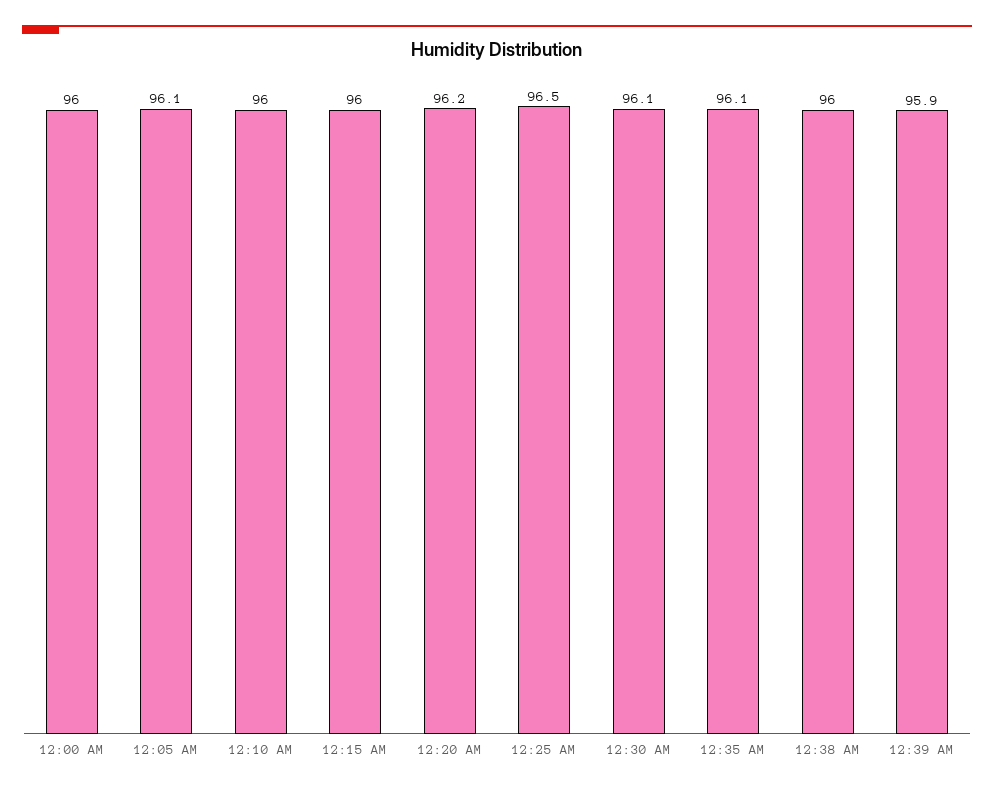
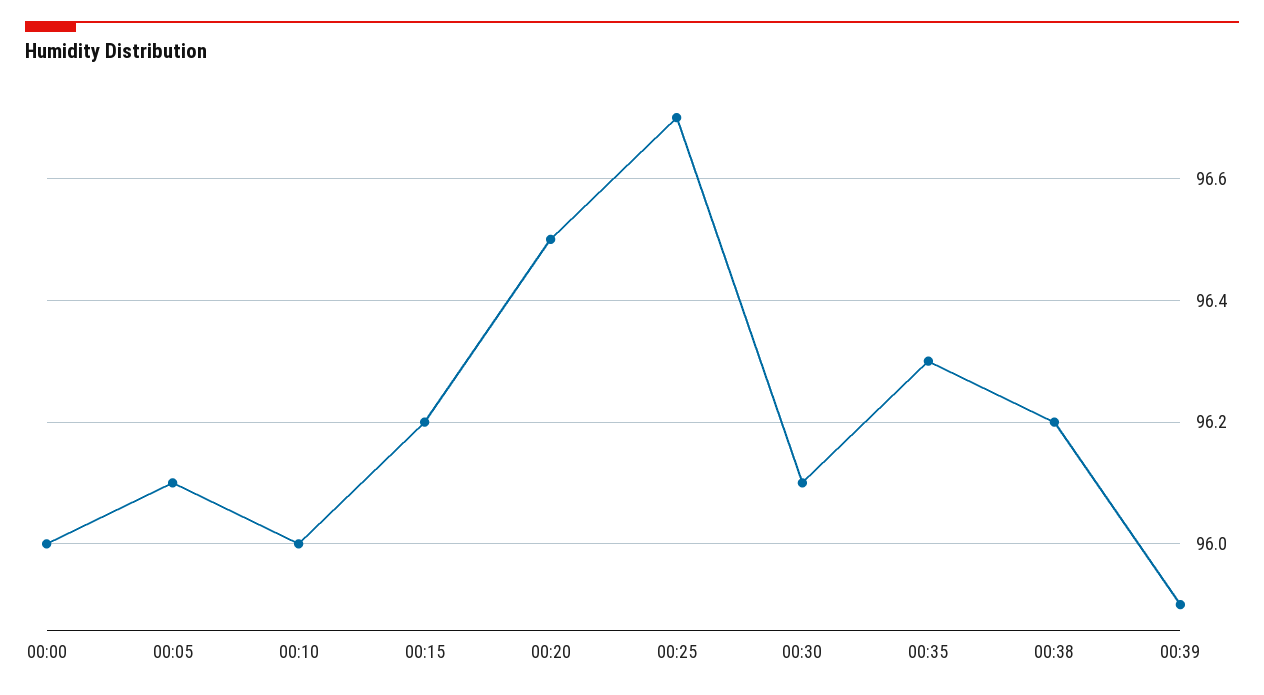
  {
    "12:00 AM": 96,
    "12:05 AM": 96.1,
    "12:10 AM": 96,
-   "12:15 AM": 96,
+   "12:15 AM": 96.2,
-   "12:20 AM": 96.2,
+   "12:20 AM": 96.5,
-   "12:25 AM": 96.5,
+   "12:25 AM": 96.7,
    "12:30 AM": 96.1,
-   "12:35 AM": 96.1,
+   "12:35 AM": 96.3,
-   "12:38 AM": 96,
+   "12:38 AM": 96.2,
    "12:39 AM": 95.9
  }

